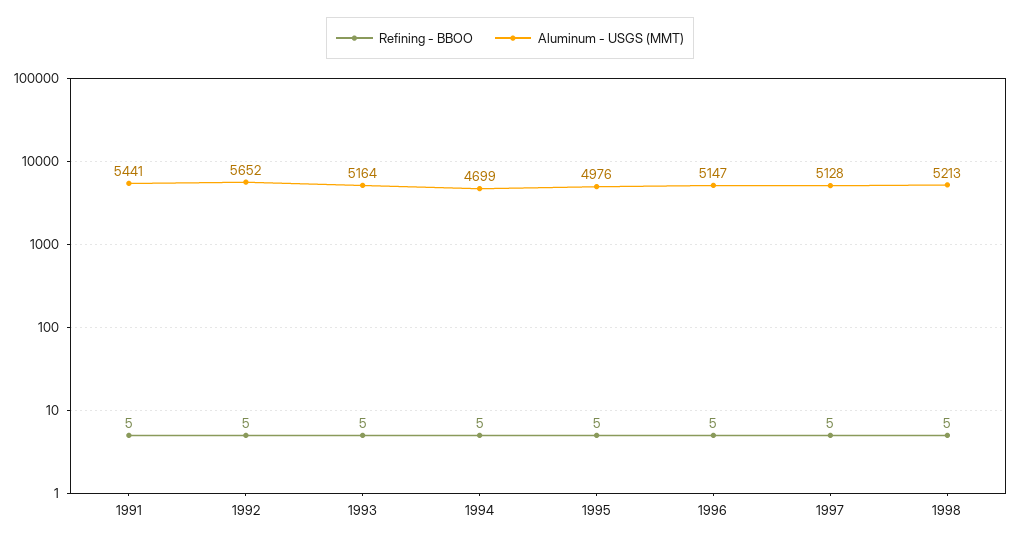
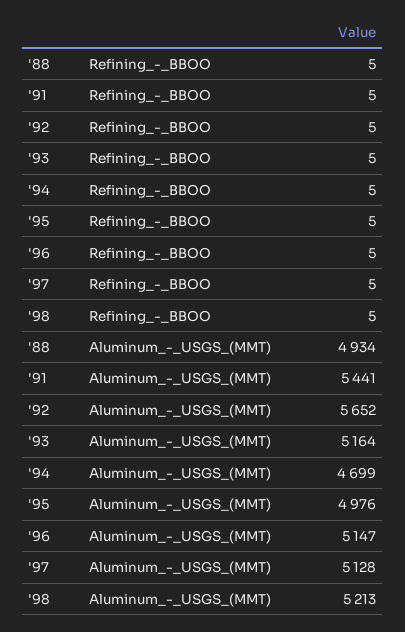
  {
    "Refining - BBOO": {
      "1991": 5,
      "1992": 5,
      "1993": 5,
      "1994": 5,
      "1995": 5,
      "1996": 5,
      "1997": 5,
-     "1998": 5
+     "1998": 5,
+     "'88": 5
    },
    "Aluminum - USGS (MMT)": {
      "1991": 5441,
      "1992": 5652,
      "1993": 5164,
      "1994": 4699,
      "1995": 4976,
      "1996": 5147,
      "1997": 5128,
-     "1998": 5213
+     "1998": 5213,
+     "'88": 4934
    }
  }

